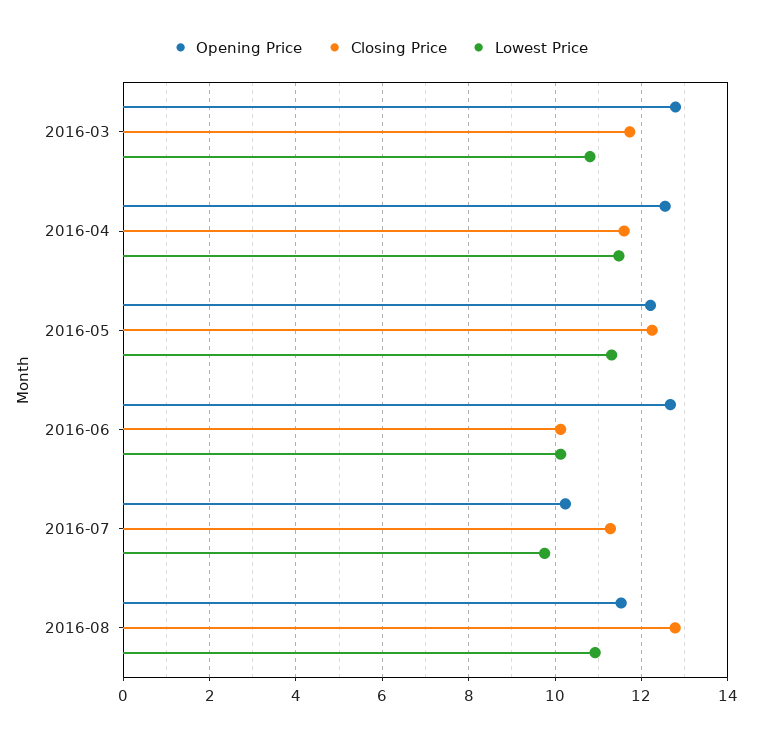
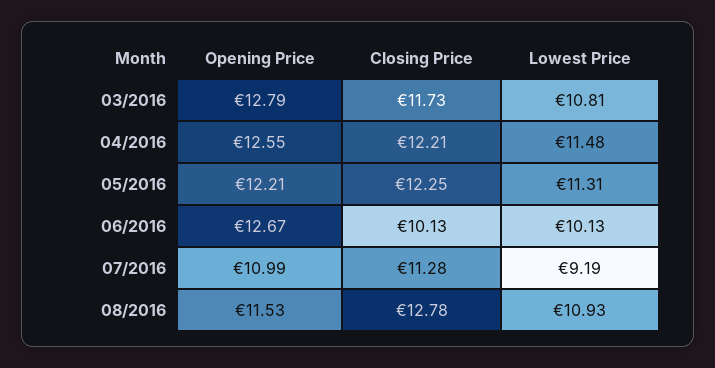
  {
    "Opening Price": {
      "2016-03": 12.79,
      "2016-04": 12.55,
      "2016-05": 12.21,
      "2016-06": 12.67,
-     "2016-07": 10.2,
+     "2016-07": 10.99,
      "2016-08": 11.53
    },
    "Closing Price": {
      "2016-03": 11.73,
-     "2016-04": 11.6,
+     "2016-04": 12.21,
      "2016-05": 12.25,
      "2016-06": 10.13,
      "2016-07": 11.28,
      "2016-08": 12.78
    },
    "Lowest Price": {
      "2016-03": 10.81,
      "2016-04": 11.48,
      "2016-05": 11.31,
      "2016-06": 10.13,
-     "2016-07": 9.8,
+     "2016-07": 9.19,
      "2016-08": 10.93
    }
  }

